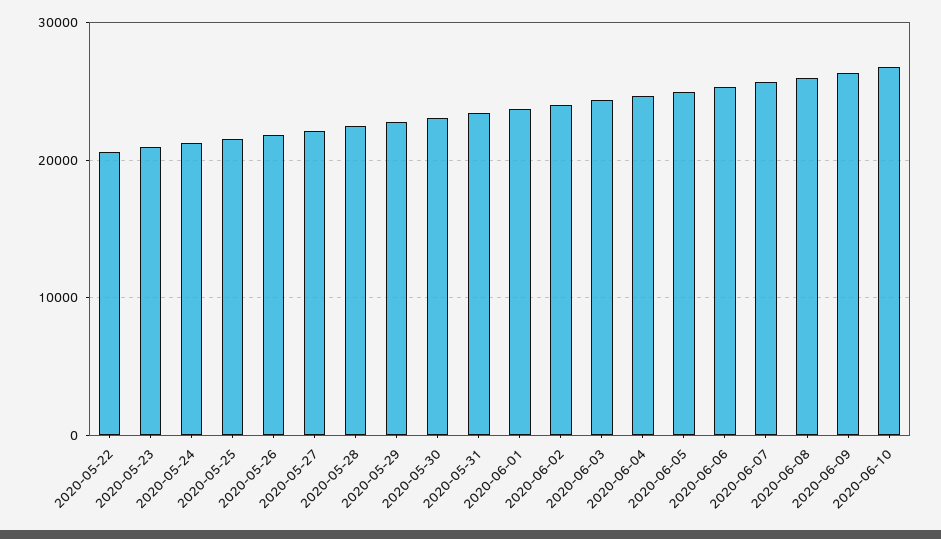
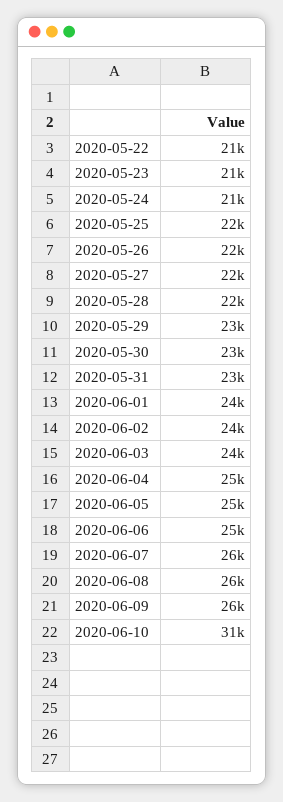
  {
    "2020-05-22": 21000,
    "2020-05-23": 21000,
    "2020-05-24": 21000,
    "2020-05-25": 22000,
    "2020-05-26": 22000,
    "2020-05-27": 22000,
    "2020-05-28": 22000,
    "2020-05-29": 23000,
    "2020-05-30": 23000,
    "2020-05-31": 23000,
    "2020-06-01": 24000,
    "2020-06-02": 24000,
    "2020-06-03": 24000,
    "2020-06-04": 25000,
    "2020-06-05": 25000,
    "2020-06-06": 25000,
    "2020-06-07": 26000,
    "2020-06-08": 26000,
    "2020-06-09": 26000,
-   "2020-06-10": 27000
+   "2020-06-10": 31000
  }

